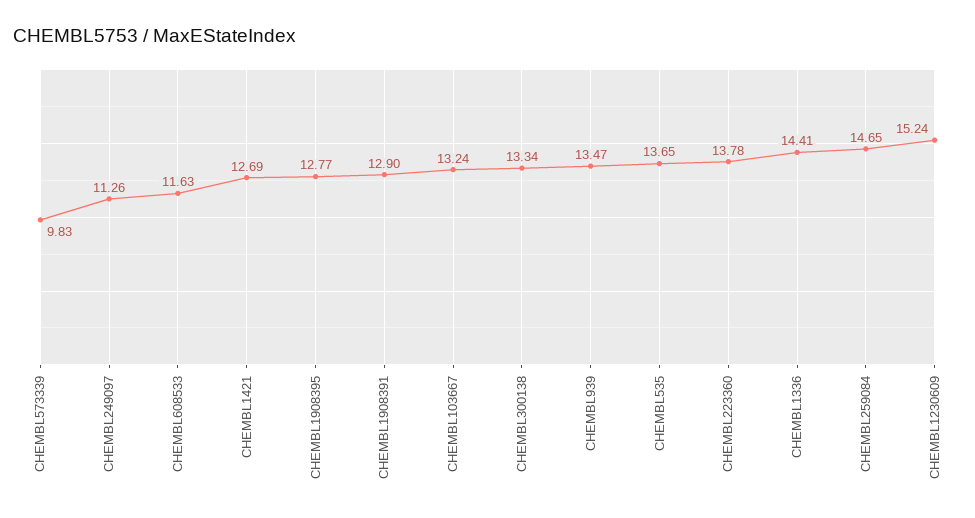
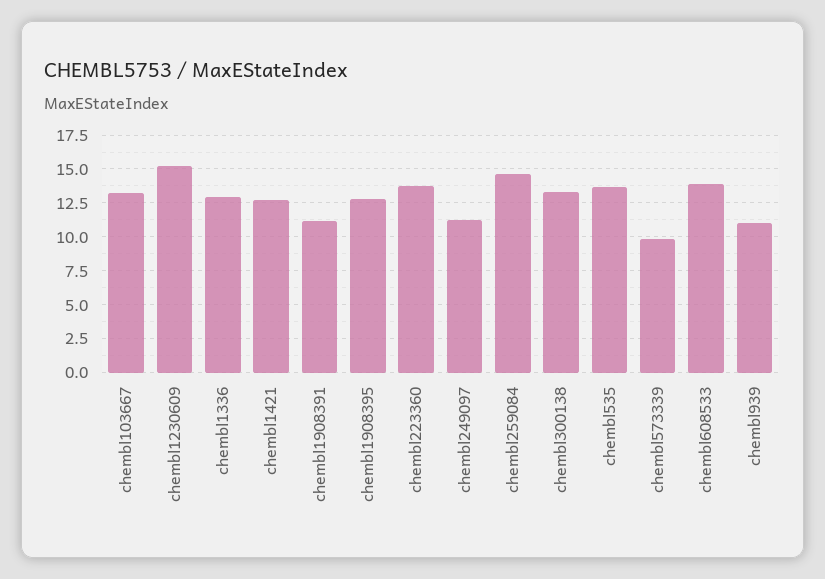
  {
    "CHEMBL573339": 9.83,
    "CHEMBL249097": 11.26,
-   "CHEMBL608533": 11.63,
+   "CHEMBL608533": 14,
    "CHEMBL1421": 12.69,
    "CHEMBL1908395": 12.77,
-   "CHEMBL1908391": 12.9,
+   "CHEMBL1908391": 11,
    "CHEMBL103667": 13.24,
    "CHEMBL300138": 13.34,
-   "CHEMBL939": 13.47,
+   "CHEMBL939": 11,
    "CHEMBL535": 13.65,
    "CHEMBL223360": 13.78,
-   "CHEMBL1336": 14.41,
+   "CHEMBL1336": 13,
    "CHEMBL259084": 14.65,
    "CHEMBL1230609": 15.24
  }

